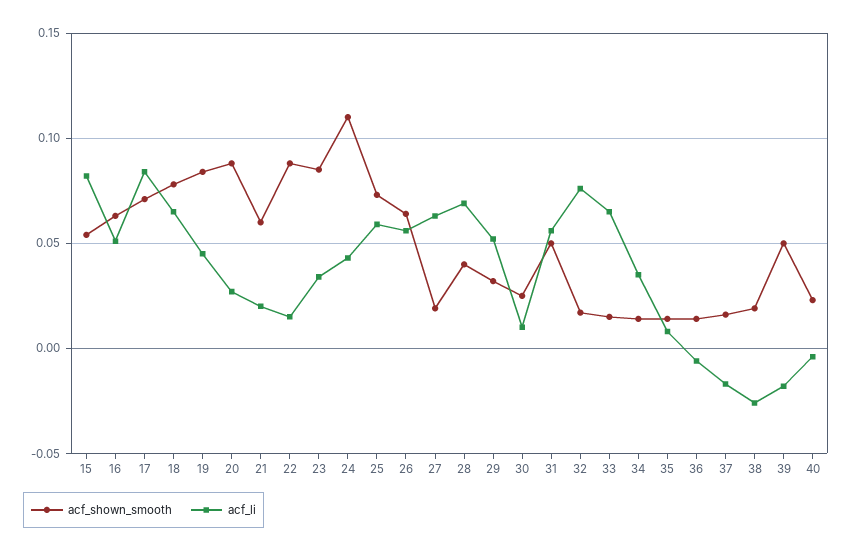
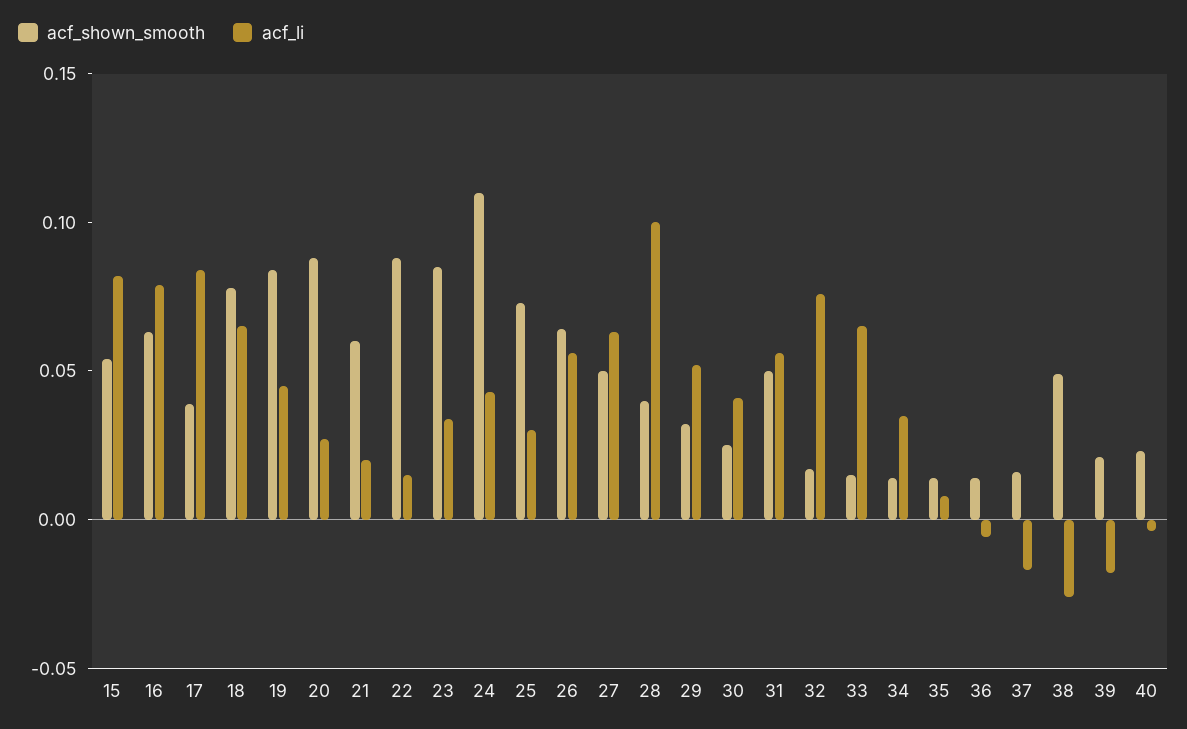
  {
    "acf_shown_smooth": {
      "15": 0.055,
      "16": 0.065,
-     "17": 0.07,
+     "17": 0.04,
      "18": 0.08,
      "19": 0.085,
      "20": 0.09,
      "21": 0.06,
      "22": 0.09,
      "23": 0.085,
      "24": 0.11,
      "25": 0.075,
      "26": 0.065,
-     "27": 0.02,
+     "27": 0.05,
      "28": 0.04,
      "29": 0.03,
      "30": 0.025,
      "31": 0.05,
      "32": 0.015,
      "33": 0.015,
      "34": 0.015,
      "35": 0.015,
      "36": 0.015,
      "37": 0.015,
-     "38": 0.02,
+     "38": 0.05,
-     "39": 0.05,
+     "39": 0.02,
      "40": 0.025
    },
    "acf_li": {
      "15": 0.08,
-     "16": 0.05,
+     "16": 0.08,
      "17": 0.085,
      "18": 0.065,
      "19": 0.045,
      "20": 0.025,
      "21": 0.02,
      "22": 0.015,
      "23": 0.035,
      "24": 0.045,
-     "25": 0.06,
+     "25": 0.03,
      "26": 0.055,
      "27": 0.065,
-     "28": 0.07,
+     "28": 0.1,
      "29": 0.05,
-     "30": 0.01,
+     "30": 0.04,
      "31": 0.055,
      "32": 0.075,
      "33": 0.065,
      "34": 0.035,
      "35": 0.01,
      "36": -0.005,
      "37": -0.015,
      "38": -0.025,
      "39": -0.02,
      "40": -0.005
    }
  }

